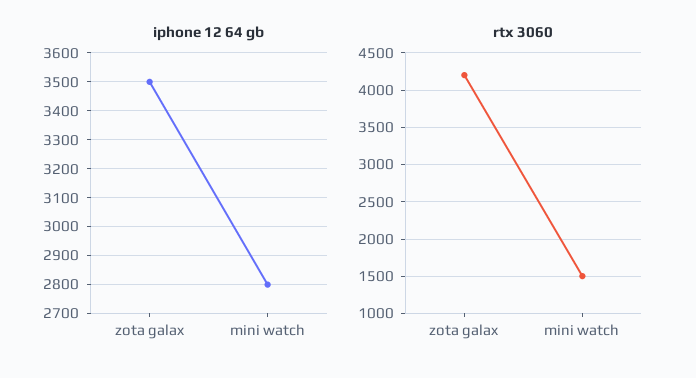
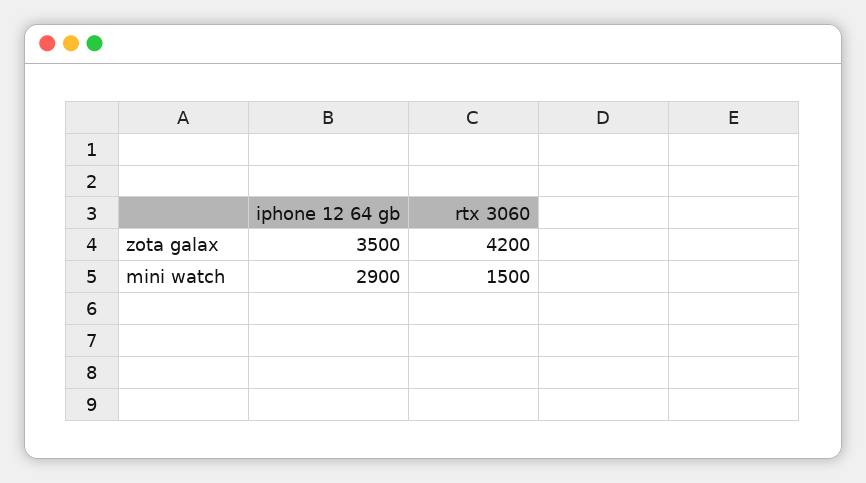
  {
    "iphone 12 64 gb": {
      "zota galax": 3500,
-     "mini watch": 2800
+     "mini watch": 2900
    },
    "rtx 3060": {
      "zota galax": 4200,
      "mini watch": 1500
    }
  }

